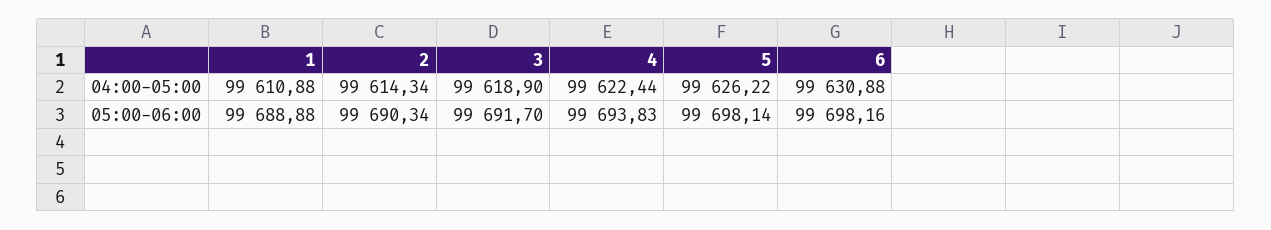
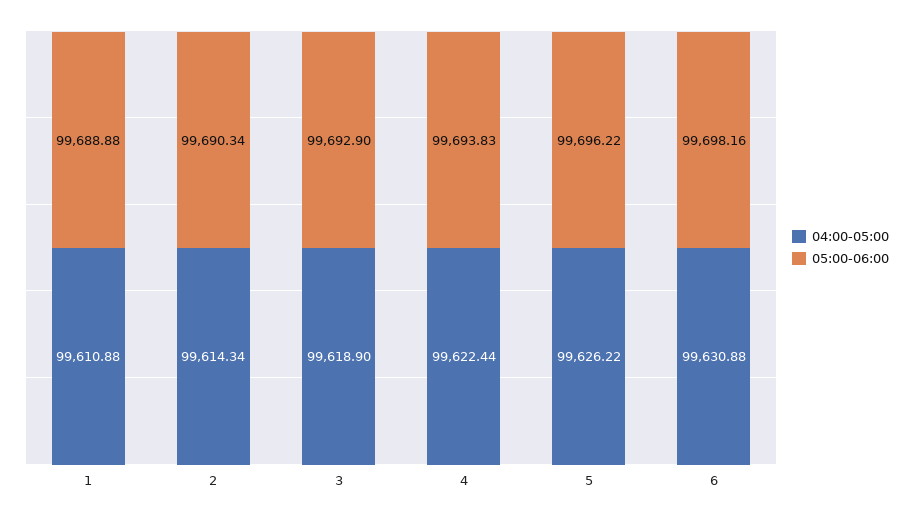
  {
    "04:00-05:00": {
      "1": 99610.88,
      "2": 99614.34,
      "3": 99618.9,
      "4": 99622.44,
      "5": 99626.22,
      "6": 99630.88
    },
    "05:00-06:00": {
      "1": 99688.88,
      "2": 99690.34,
-     "3": 99691.7,
+     "3": 99692.9,
      "4": 99693.83,
-     "5": 99698.14,
+     "5": 99696.22,
      "6": 99698.16
    }
  }

